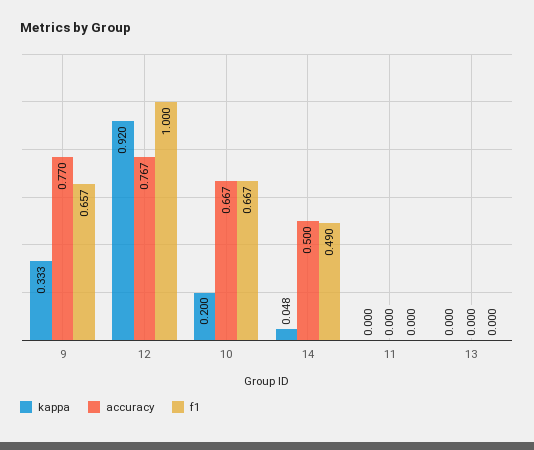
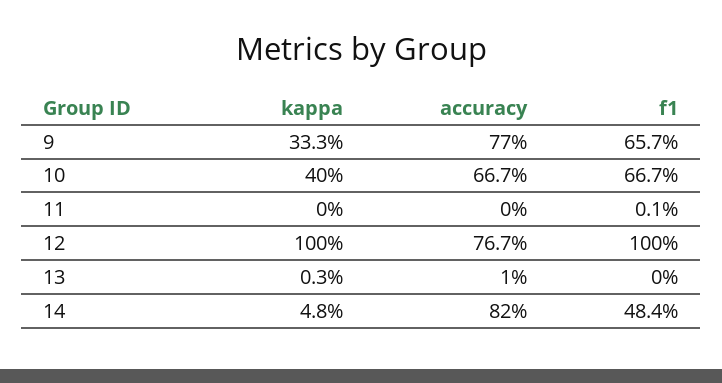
  {
    "kappa": {
      "9": 0.333,
-     "12": 0.92,
+     "12": 1,
-     "10": 0.2,
+     "10": 0.4,
      "14": 0.048,
      "11": 0,
-     "13": 0
+     "13": 0.003
    },
    "accuracy": {
      "9": 0.77,
      "12": 0.767,
      "10": 0.667,
-     "14": 0.5,
+     "14": 0.82,
      "11": 0,
-     "13": 0
+     "13": 0.01
    },
    "f1": {
      "9": 0.657,
      "12": 1,
      "10": 0.667,
-     "14": 0.49,
+     "14": 0.484,
-     "11": 0,
+     "11": 0.001,
      "13": 0
    }
  }

